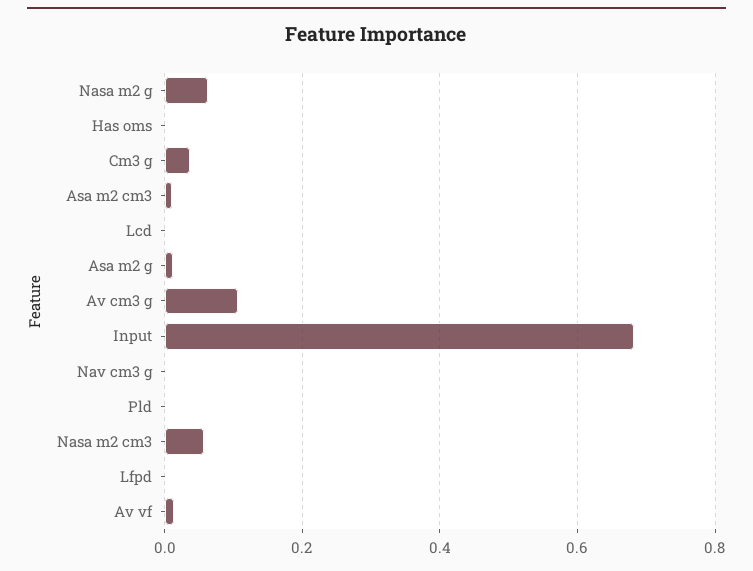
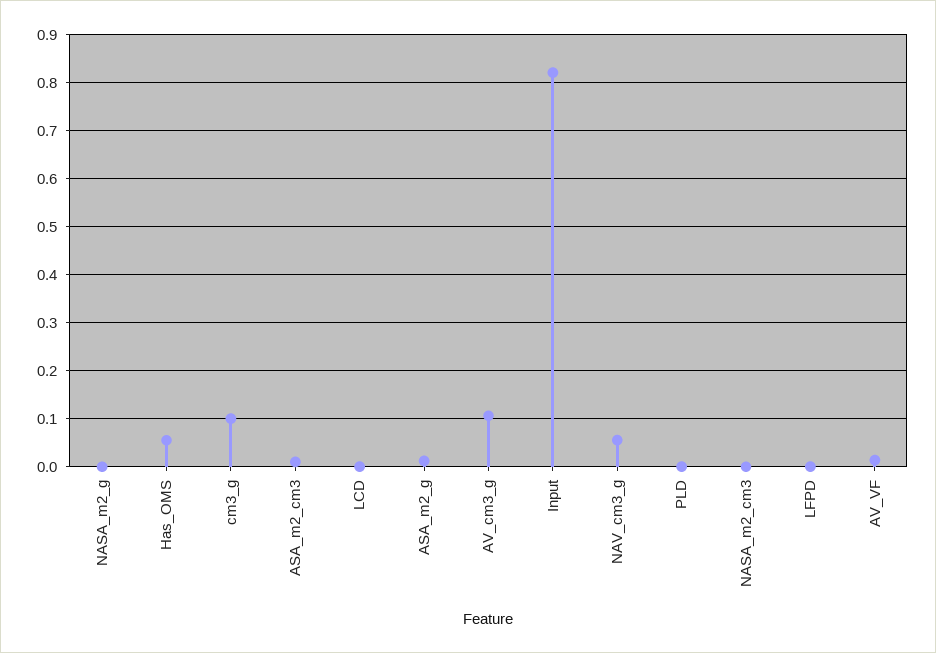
  {
-   "Nasa m2 g": 0.06,
+   "Nasa m2 g": 0,
-   "Has oms": 0,
+   "Has oms": 0.06,
-   "Cm3 g": 0.04,
+   "Cm3 g": 0.1,
    "Asa m2 cm3": 0.02,
    "Lcd": 0,
    "Asa m2 g": 0.02,
    "Av cm3 g": 0.1,
-   "Input": 0.68,
+   "Input": 0.82,
-   "Nav cm3 g": 0,
+   "Nav cm3 g": 0.06,
    "Pld": 0,
-   "Nasa m2 cm3": 0.06,
+   "Nasa m2 cm3": 0,
    "Lfpd": 0,
    "Av vf": 0.02
  }

